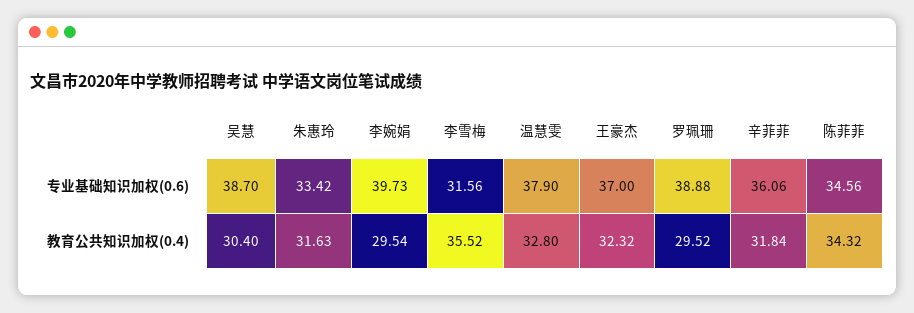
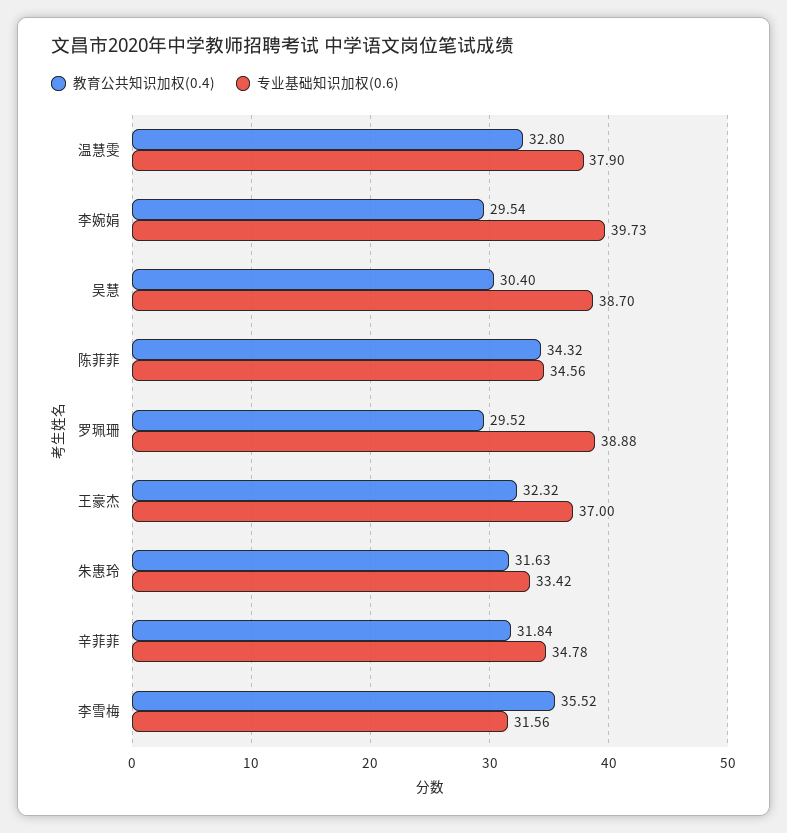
  {
    "专业基础知识加权(0.6)": {
      "吴慧": 38.7,
      "朱惠玲": 33.42,
      "李婉娟": 39.73,
      "李雪梅": 31.56,
      "温慧雯": 37.9,
      "王豪杰": 37,
      "罗珮珊": 38.88,
-     "辛菲菲": 36.06,
+     "辛菲菲": 34.78,
      "陈菲菲": 34.56
    },
    "教育公共知识加权(0.4)": {
      "吴慧": 30.4,
      "朱惠玲": 31.63,
      "李婉娟": 29.54,
      "李雪梅": 35.52,
      "温慧雯": 32.8,
      "王豪杰": 32.32,
      "罗珮珊": 29.52,
      "辛菲菲": 31.84,
      "陈菲菲": 34.32
    }
  }

